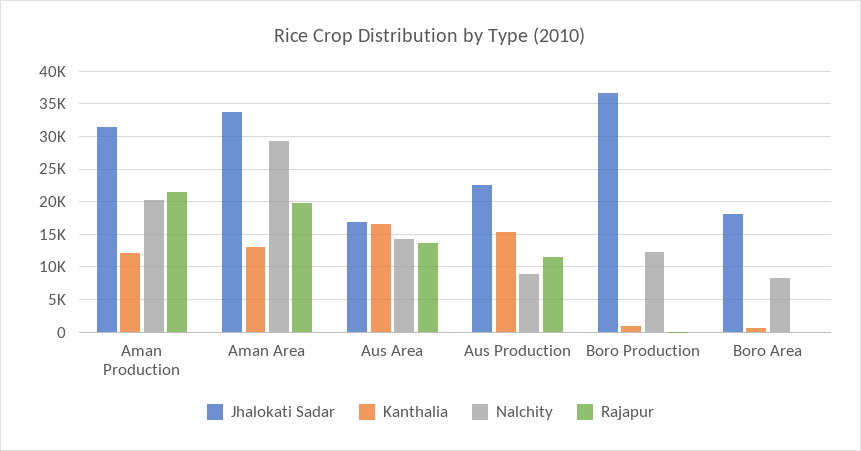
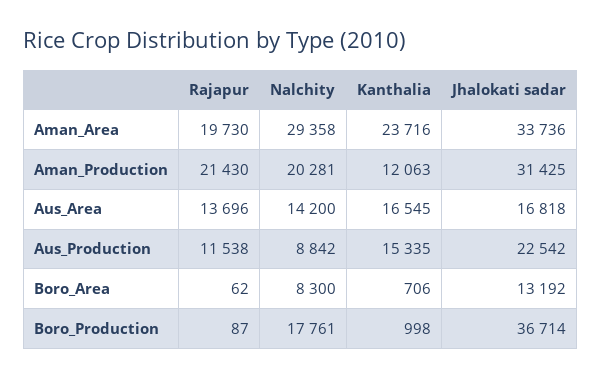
  {
    "Jhalokati Sadar": {
      "Aman Production": 31425,
      "Aman Area": 33736,
      "Aus Area": 16818,
      "Aus Production": 22542,
      "Boro Production": 36714,
-     "Boro Area": 18000
+     "Boro Area": 13192
    },
    "Kanthalia": {
      "Aman Production": 12063,
-     "Aman Area": 13000,
+     "Aman Area": 23716,
      "Aus Area": 16545,
      "Aus Production": 15335,
      "Boro Production": 998,
      "Boro Area": 706
    },
    "Nalchity": {
      "Aman Production": 20281,
      "Aman Area": 29358,
      "Aus Area": 14200,
      "Aus Production": 8842,
-     "Boro Production": 12000,
+     "Boro Production": 17761,
      "Boro Area": 8300
    },
    "Rajapur": {
      "Aman Production": 21430,
      "Aman Area": 19730,
      "Aus Area": 13696,
      "Aus Production": 11538,
      "Boro Production": 87,
      "Boro Area": 62
    }
  }

